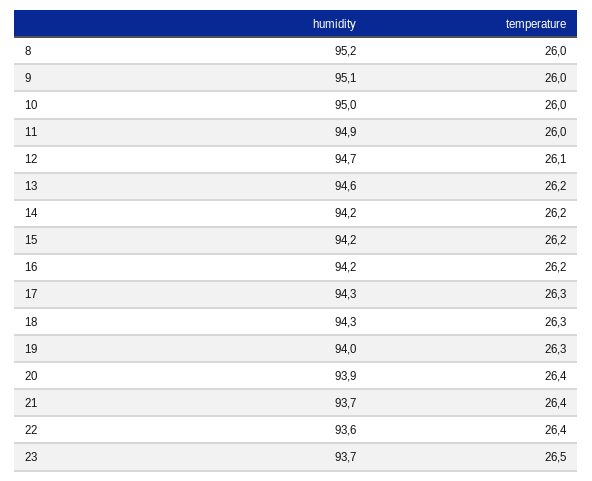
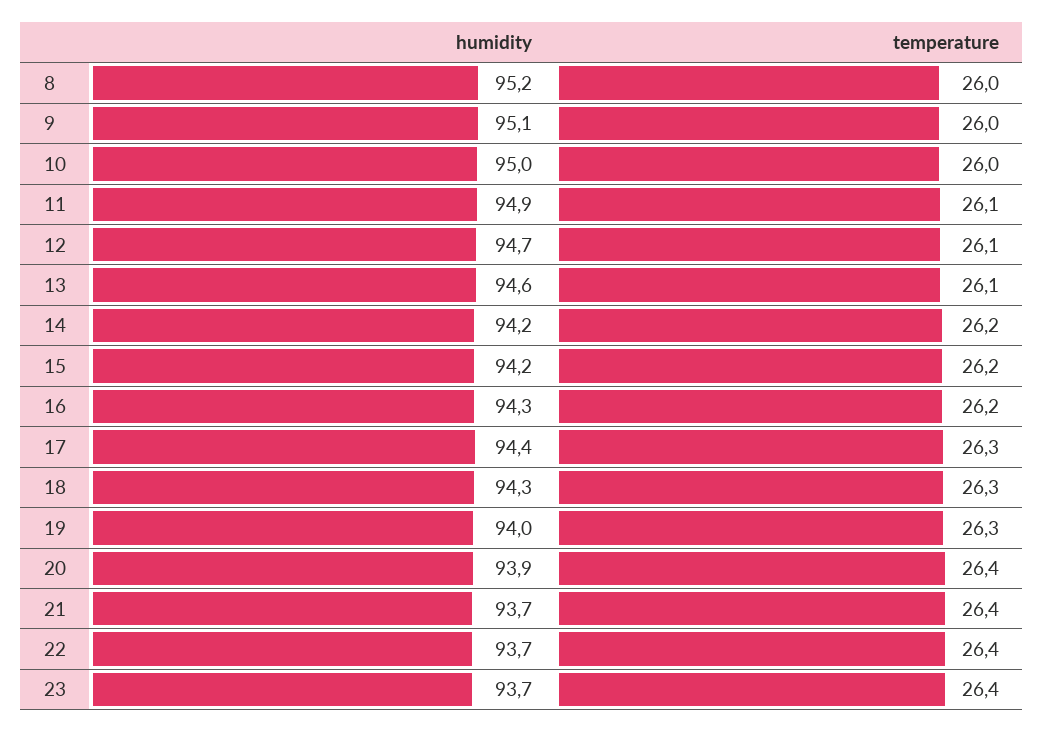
  {
    "humidity": {
      "8": 95.2,
      "9": 95.1,
      "10": 95,
      "11": 94.9,
      "12": 94.7,
      "13": 94.6,
      "14": 94.2,
      "15": 94.2,
-     "16": 94.2,
+     "16": 94.3,
-     "17": 94.3,
+     "17": 94.4,
      "18": 94.3,
      "19": 94,
      "20": 93.9,
      "21": 93.7,
-     "22": 93.6,
+     "22": 93.7,
      "23": 93.7
    },
    "temperature": {
      "8": 26,
      "9": 26,
      "10": 26,
-     "11": 26,
+     "11": 26.1,
      "12": 26.1,
-     "13": 26.2,
+     "13": 26.1,
      "14": 26.2,
      "15": 26.2,
      "16": 26.2,
      "17": 26.3,
      "18": 26.3,
      "19": 26.3,
      "20": 26.4,
      "21": 26.4,
      "22": 26.4,
-     "23": 26.5
+     "23": 26.4
    }
  }

